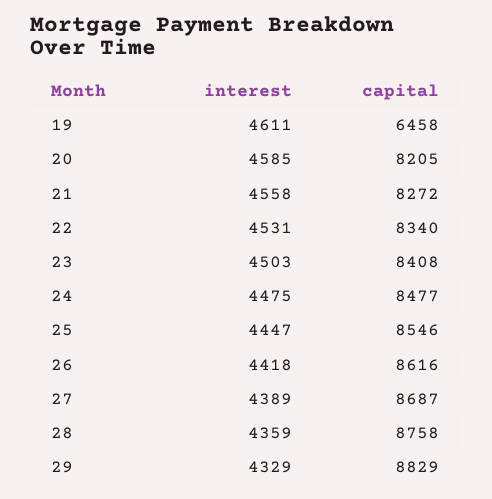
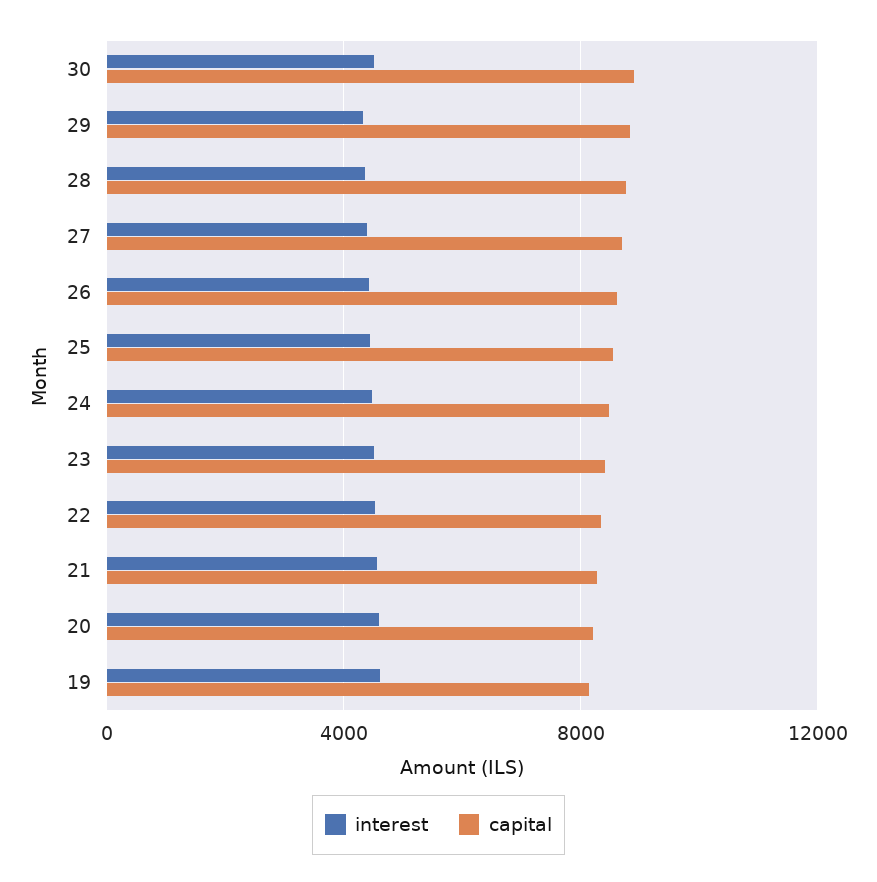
  {
    "interest": {
      "19": 4611,
      "20": 4585,
      "21": 4558,
      "22": 4531,
      "23": 4503,
      "24": 4475,
      "25": 4447,
      "26": 4418,
      "27": 4389,
      "28": 4359,
-     "29": 4329
+     "29": 4329,
+     "30": 4500
    },
    "capital": {
-     "19": 6458,
+     "19": 8000,
      "20": 8205,
      "21": 8272,
      "22": 8340,
      "23": 8408,
      "24": 8477,
      "25": 8546,
      "26": 8616,
      "27": 8687,
      "28": 8758,
-     "29": 8829
+     "29": 8829,
+     "30": 9000
    }
  }

